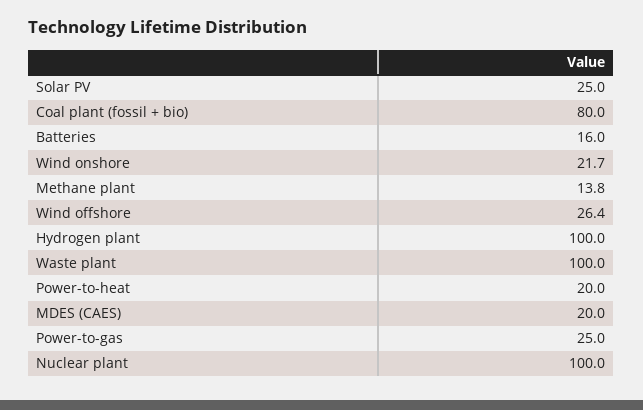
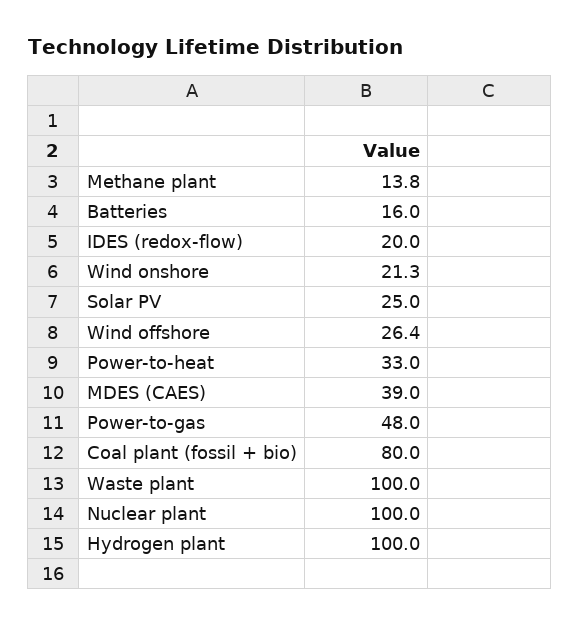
  {
    "Solar PV": 25,
    "Coal plant (fossil + bio)": 80,
    "Batteries": 16,
-   "Wind onshore": 21.7,
+   "Wind onshore": 21.3,
    "Methane plant": 13.8,
    "Wind offshore": 26.4,
    "Hydrogen plant": 100,
    "Waste plant": 100,
-   "Power-to-heat": 20,
+   "Power-to-heat": 33,
-   "MDES (CAES)": 20,
+   "MDES (CAES)": 39,
-   "Power-to-gas": 25,
+   "Power-to-gas": 48,
-   "Nuclear plant": 100
+   "Nuclear plant": 100,
+   "IDES (redox-flow)": 20
  }

